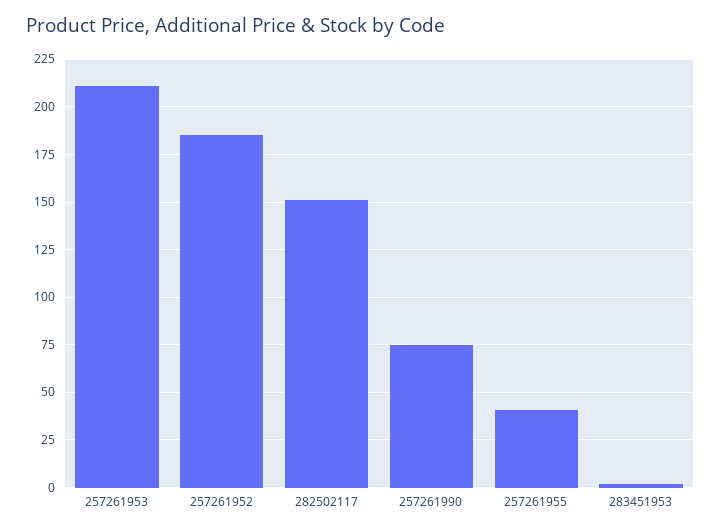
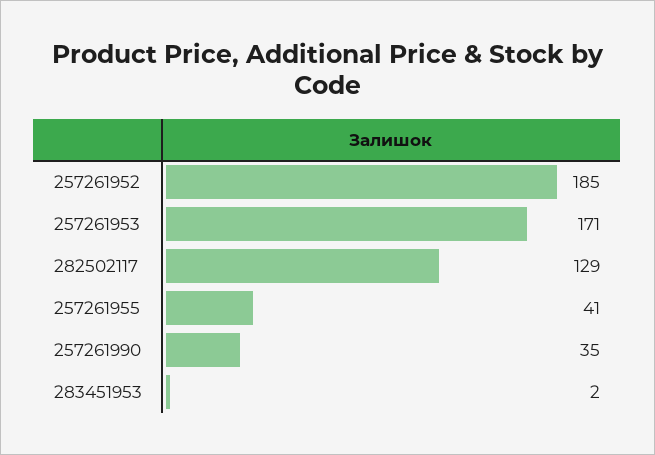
  {
-   "257261953": 210,
+   "257261953": 171,
    "257261952": 185,
-   "282502117": 150,
+   "282502117": 129,
-   "257261990": 75,
+   "257261990": 35,
    "257261955": 41,
    "283451953": 2
  }

